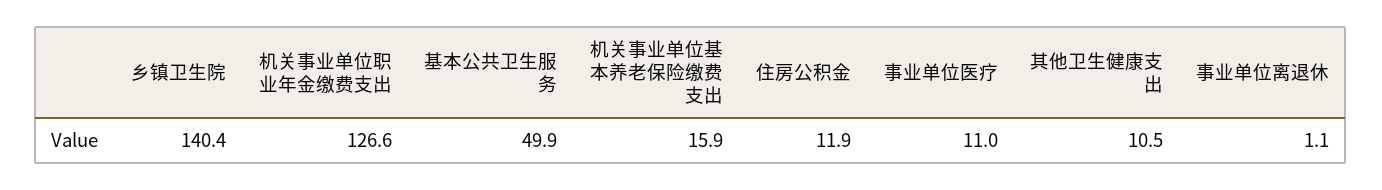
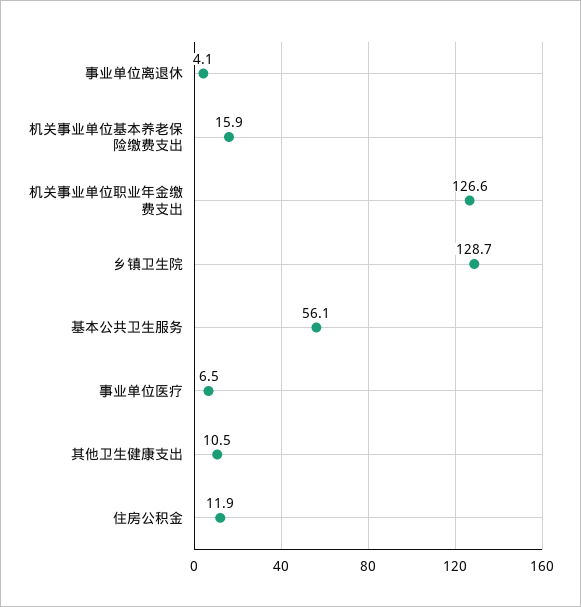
  {
-   "乡镇卫生院": 140.4,
+   "乡镇卫生院": 128.7,
    "机关事业单位职业年金缴费支出": 126.6,
-   "基本公共卫生服务": 49.9,
+   "基本公共卫生服务": 56.1,
    "机关事业单位基本养老保险缴费支出": 15.9,
    "住房公积金": 11.9,
-   "事业单位医疗": 11,
+   "事业单位医疗": 6.5,
    "其他卫生健康支出": 10.5,
-   "事业单位离退休": 1.1
+   "事业单位离退休": 4.1
  }

